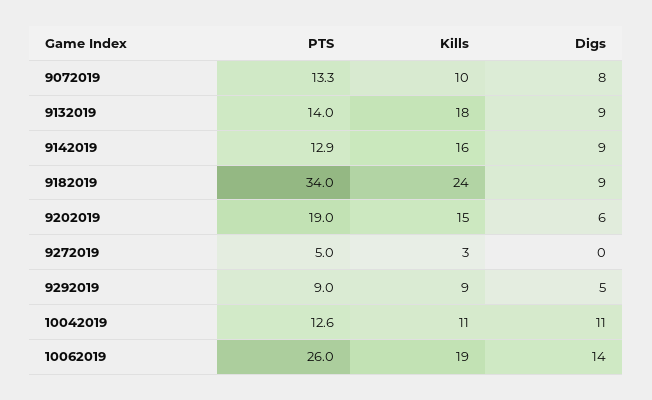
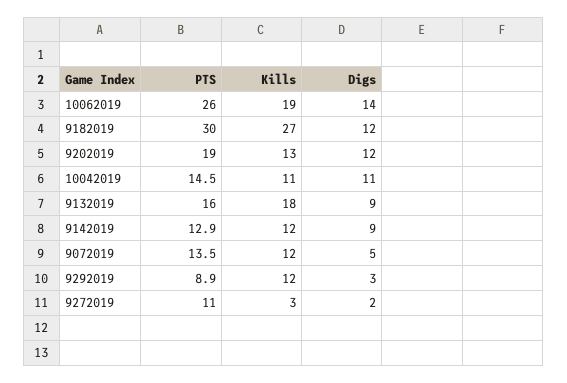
  {
    "PTS": {
-     "9072019": 13.3,
+     "9072019": 13.5,
-     "9132019": 14,
+     "9132019": 16,
      "9142019": 12.9,
-     "9182019": 34,
+     "9182019": 30,
      "9202019": 19,
-     "9272019": 5,
+     "9272019": 11,
-     "9292019": 9,
+     "9292019": 8.9,
-     "10042019": 12.6,
+     "10042019": 14.5,
      "10062019": 26
    },
    "Kills": {
-     "9072019": 10,
+     "9072019": 12,
      "9132019": 18,
-     "9142019": 16,
+     "9142019": 12,
-     "9182019": 24,
+     "9182019": 27,
-     "9202019": 15,
+     "9202019": 13,
      "9272019": 3,
-     "9292019": 9,
+     "9292019": 12,
      "10042019": 11,
      "10062019": 19
    },
    "Digs": {
-     "9072019": 8,
+     "9072019": 5,
      "9132019": 9,
      "9142019": 9,
-     "9182019": 9,
+     "9182019": 12,
-     "9202019": 6,
+     "9202019": 12,
-     "9272019": 0,
+     "9272019": 2,
-     "9292019": 5,
+     "9292019": 3,
      "10042019": 11,
      "10062019": 14
    }
  }

